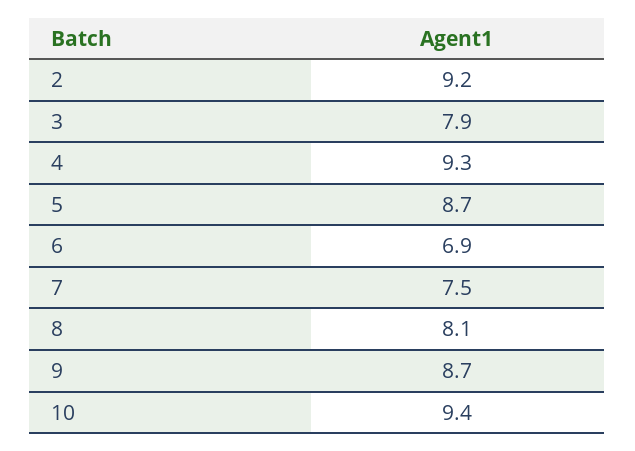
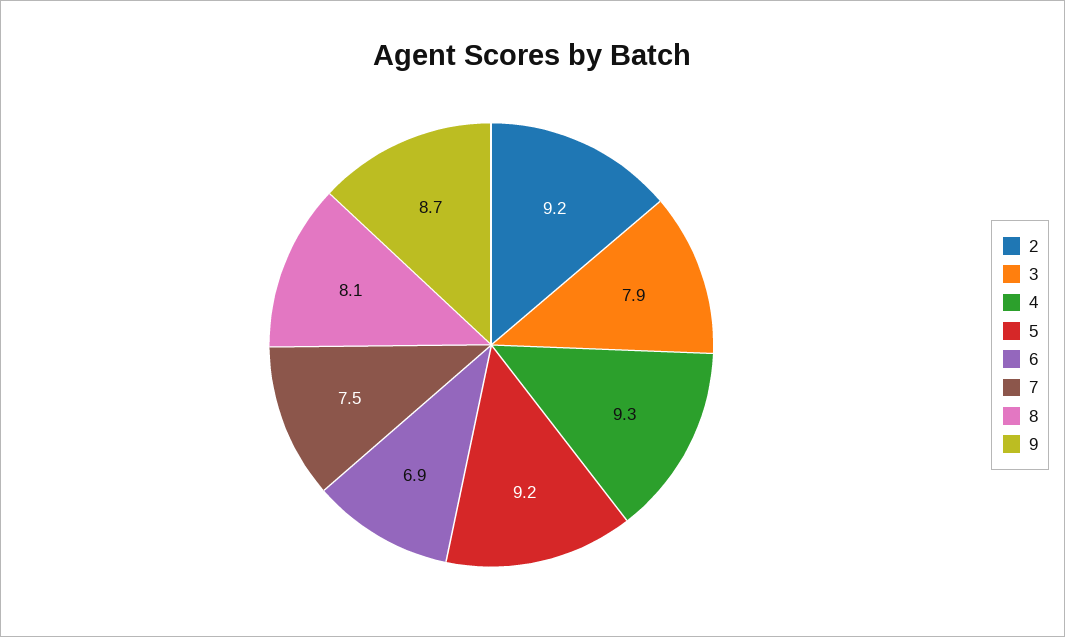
  {
    "2": 9.2,
    "3": 7.9,
    "4": 9.3,
-   "5": 8.7,
+   "5": 9.2,
    "6": 6.9,
    "7": 7.5,
    "8": 8.1,
-   "9": 8.7,
+   "9": 8.7
-   "10": 9.4
  }

